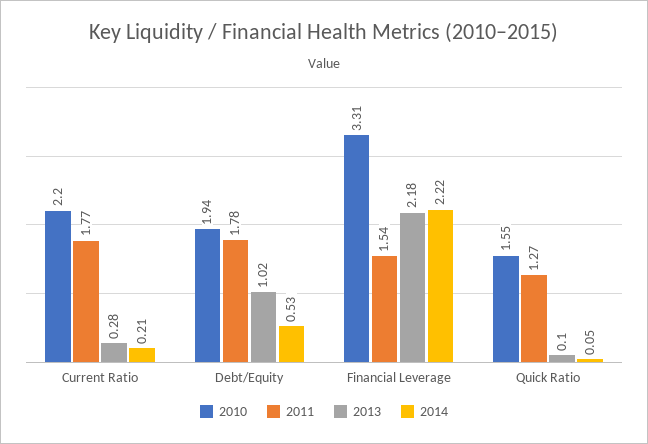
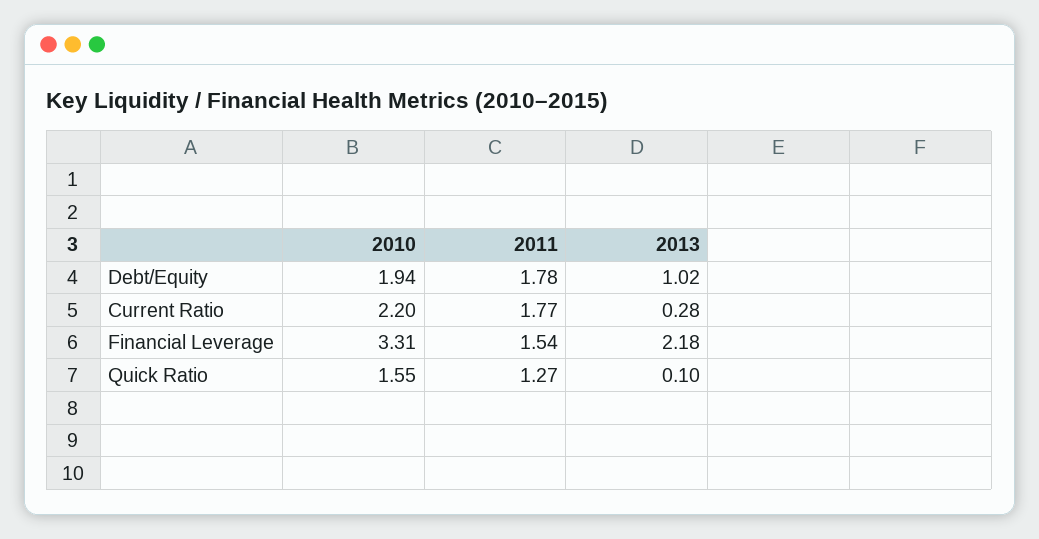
  {
    "2010": {
      "Current Ratio": 2.2,
      "Debt/Equity": 1.94,
      "Financial Leverage": 3.31,
      "Quick Ratio": 1.55
    },
    "2011": {
      "Current Ratio": 1.77,
      "Debt/Equity": 1.78,
      "Financial Leverage": 1.54,
      "Quick Ratio": 1.27
    },
    "2013": {
      "Current Ratio": 0.28,
      "Debt/Equity": 1.02,
      "Financial Leverage": 2.18,
      "Quick Ratio": 0.1
-   },
+   }
-   "2014": {
-     "Current Ratio": 0.21,
-     "Debt/Equity": 0.53,
-     "Financial Leverage": 2.22,
-     "Quick Ratio": 0.05
-   }
  }

